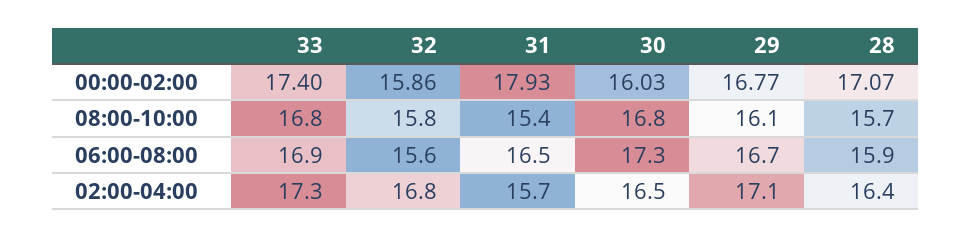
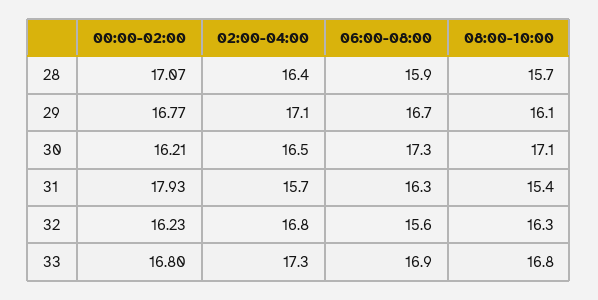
  {
    "33": {
-     "00:00-02:00": 17.4,
+     "00:00-02:00": 16.8,
      "08:00-10:00": 16.8,
      "06:00-08:00": 16.9,
      "02:00-04:00": 17.3
    },
    "32": {
-     "00:00-02:00": 15.86,
+     "00:00-02:00": 16.23,
-     "08:00-10:00": 15.8,
+     "08:00-10:00": 16.3,
      "06:00-08:00": 15.6,
      "02:00-04:00": 16.8
    },
    "31": {
      "00:00-02:00": 17.93,
      "08:00-10:00": 15.4,
-     "06:00-08:00": 16.5,
+     "06:00-08:00": 16.3,
      "02:00-04:00": 15.7
    },
    "30": {
-     "00:00-02:00": 16.03,
+     "00:00-02:00": 16.21,
-     "08:00-10:00": 16.8,
+     "08:00-10:00": 17.1,
      "06:00-08:00": 17.3,
      "02:00-04:00": 16.5
    },
    "29": {
      "00:00-02:00": 16.77,
      "08:00-10:00": 16.1,
      "06:00-08:00": 16.7,
      "02:00-04:00": 17.1
    },
    "28": {
      "00:00-02:00": 17.07,
      "08:00-10:00": 15.7,
      "06:00-08:00": 15.9,
      "02:00-04:00": 16.4
    }
  }

